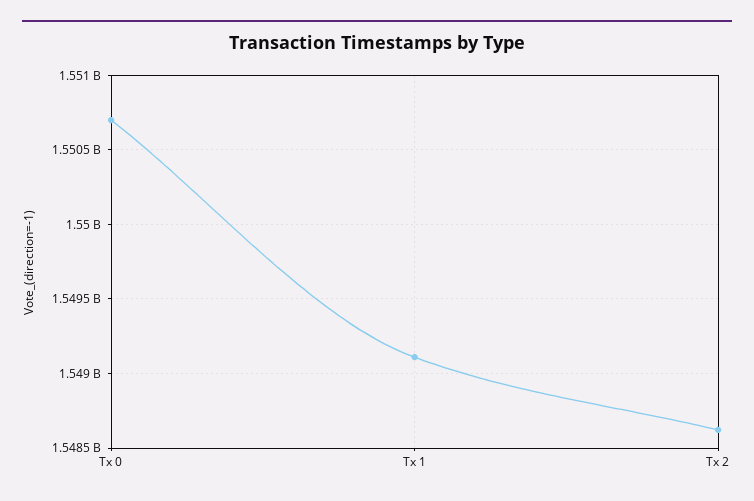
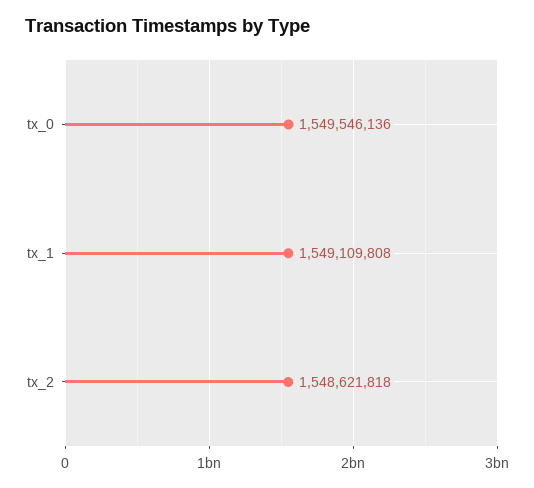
  {
-   "Tx 0": 1550700000,
+   "Tx 0": 1549546136,
    "Tx 1": 1549109808,
    "Tx 2": 1548621818
  }

